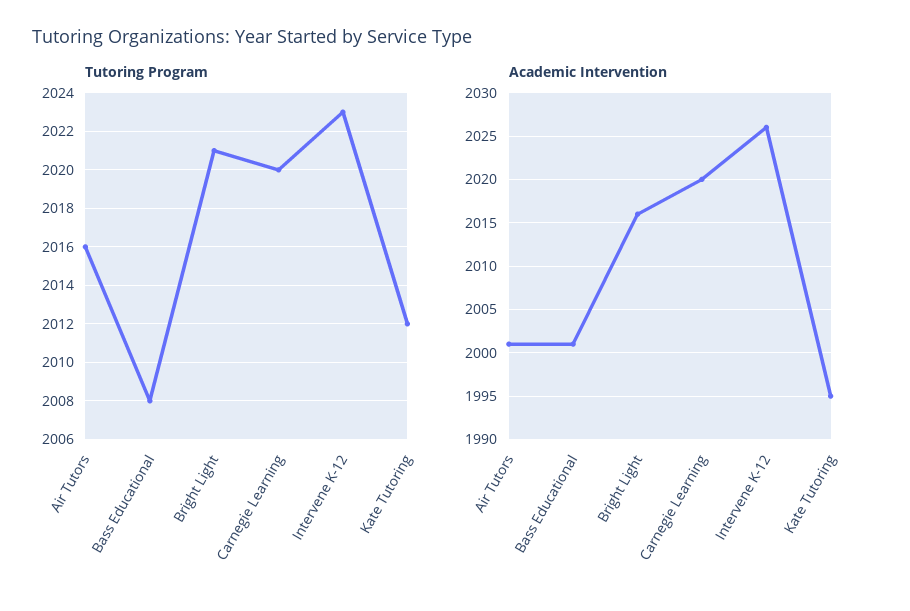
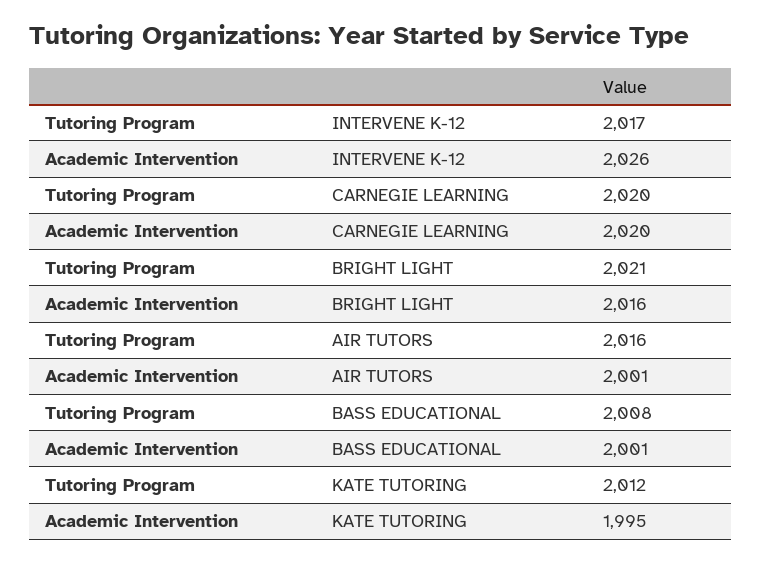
  {
    "Tutoring Program": {
      "Air Tutors": 2016,
      "Bass Educational": 2008,
      "Bright Light": 2021,
      "Carnegie Learning": 2020,
-     "Intervene K-12": 2023,
+     "Intervene K-12": 2017,
      "Kate Tutoring": 2012
    },
    "Academic Intervention": {
      "Air Tutors": 2001,
      "Bass Educational": 2001,
      "Bright Light": 2016,
      "Carnegie Learning": 2020,
      "Intervene K-12": 2026,
      "Kate Tutoring": 1995
    }
  }

